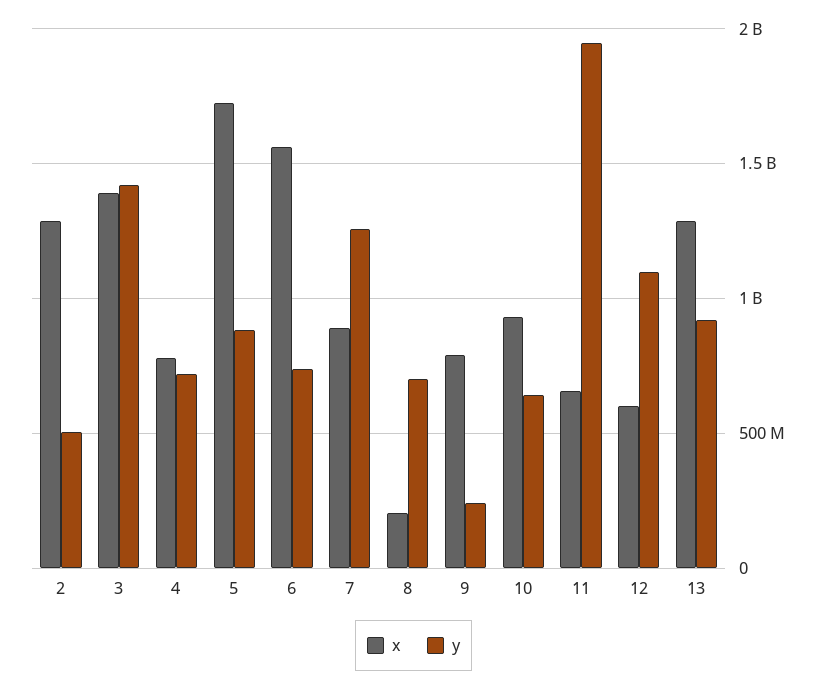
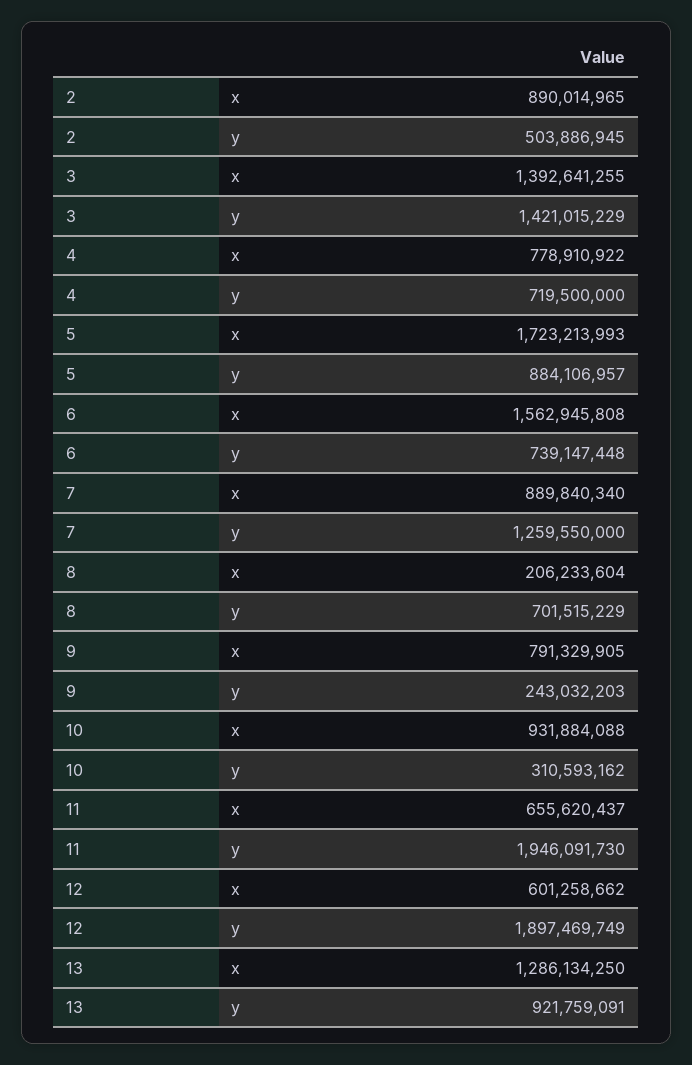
  {
    "x": {
-     "2": 1300000000,
+     "2": 890014965,
      "3": 1392641255,
      "4": 778910922,
      "5": 1723213993,
      "6": 1562945808,
      "7": 889840340,
      "8": 206233604,
      "9": 791329905,
      "10": 931884088,
      "11": 655620437,
      "12": 601258662,
      "13": 1286134250
    },
    "y": {
      "2": 503886945,
      "3": 1421015229,
      "4": 719500000,
      "5": 884106957,
      "6": 739147448,
      "7": 1259550000,
      "8": 701515229,
      "9": 243032203,
-     "10": 650000000,
+     "10": 310593162,
      "11": 1946091730,
-     "12": 1100000000,
+     "12": 1897469749,
      "13": 921759091
    }
  }

